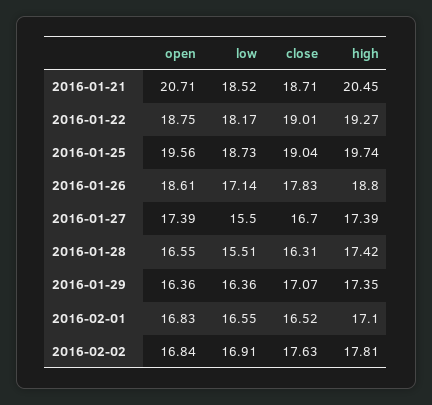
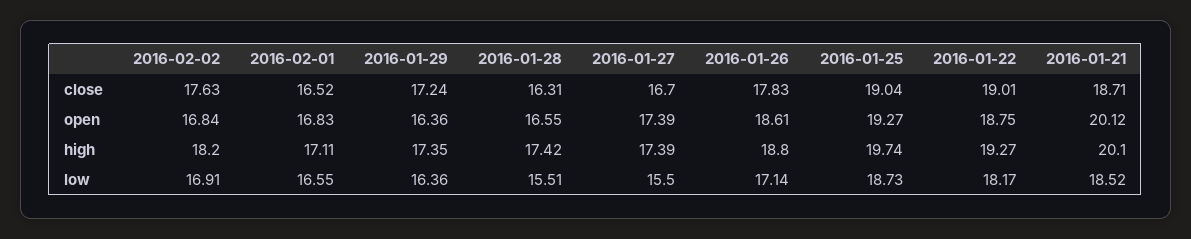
  {
    "open": {
-     "2016-01-21": 20.71,
+     "2016-01-21": 20.12,
      "2016-01-22": 18.75,
-     "2016-01-25": 19.56,
+     "2016-01-25": 19.27,
      "2016-01-26": 18.61,
      "2016-01-27": 17.39,
      "2016-01-28": 16.55,
      "2016-01-29": 16.36,
      "2016-02-01": 16.83,
      "2016-02-02": 16.84
    },
    "low": {
      "2016-01-21": 18.52,
      "2016-01-22": 18.17,
      "2016-01-25": 18.73,
      "2016-01-26": 17.14,
      "2016-01-27": 15.5,
      "2016-01-28": 15.51,
      "2016-01-29": 16.36,
      "2016-02-01": 16.55,
      "2016-02-02": 16.91
    },
    "close": {
      "2016-01-21": 18.71,
      "2016-01-22": 19.01,
      "2016-01-25": 19.04,
      "2016-01-26": 17.83,
      "2016-01-27": 16.7,
      "2016-01-28": 16.31,
-     "2016-01-29": 17.07,
+     "2016-01-29": 17.24,
      "2016-02-01": 16.52,
      "2016-02-02": 17.63
    },
    "high": {
-     "2016-01-21": 20.45,
+     "2016-01-21": 20.1,
      "2016-01-22": 19.27,
      "2016-01-25": 19.74,
      "2016-01-26": 18.8,
      "2016-01-27": 17.39,
      "2016-01-28": 17.42,
      "2016-01-29": 17.35,
-     "2016-02-01": 17.1,
+     "2016-02-01": 17.11,
-     "2016-02-02": 17.81
+     "2016-02-02": 18.2
    }
  }

